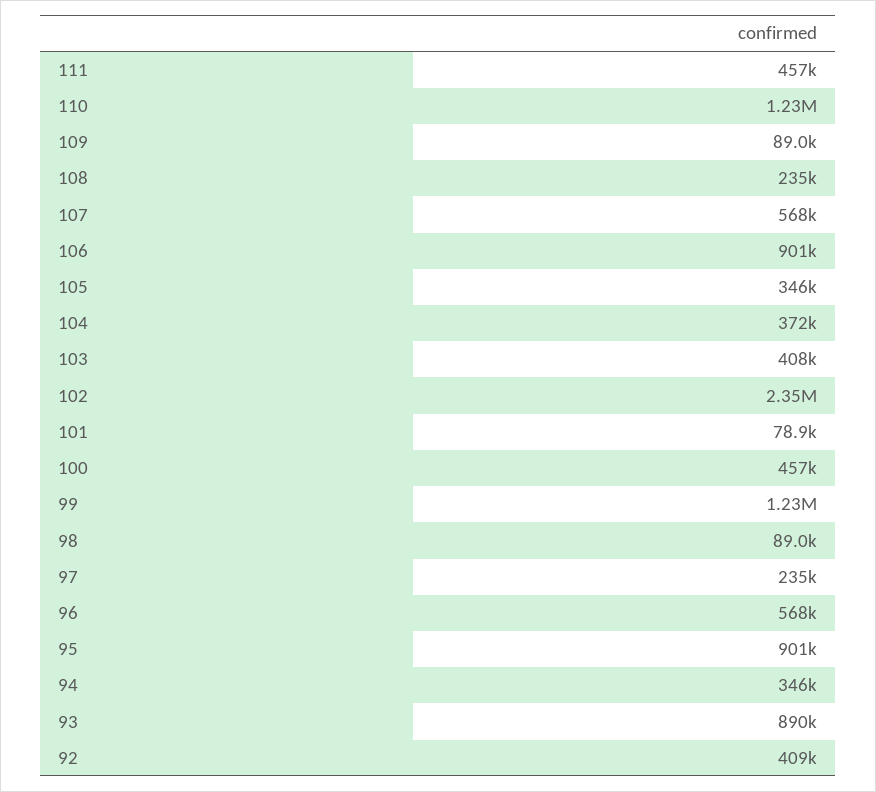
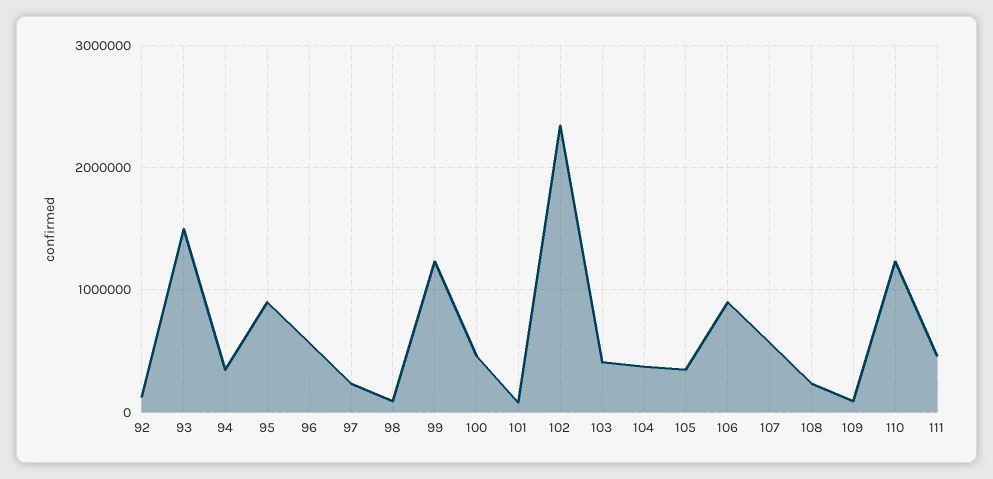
  {
    "111": 457000,
    "110": 1230000,
    "109": 89000,
    "108": 235000,
    "107": 568000,
    "106": 901000,
    "105": 346000,
    "104": 372000,
    "103": 408000,
    "102": 2350000,
    "101": 78900,
    "100": 457000,
    "99": 1230000,
    "98": 89000,
    "97": 235000,
    "96": 568000,
    "95": 901000,
    "94": 346000,
-   "93": 890000,
+   "93": 1500000,
-   "92": 409000
+   "92": 100000
  }

